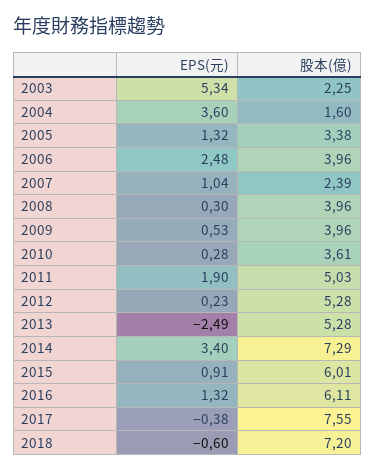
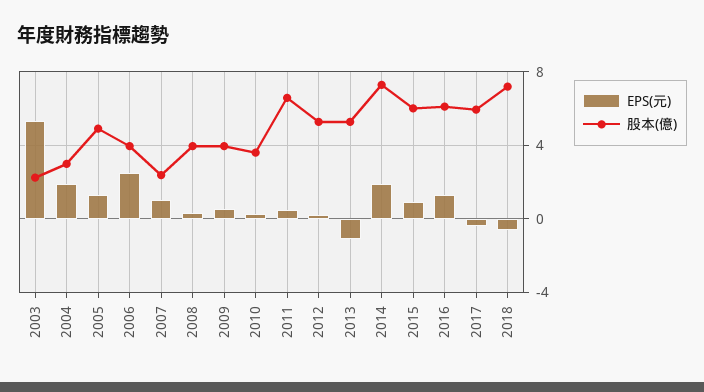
  {
    "EPS(元)": {
      "2003": 5.34,
-     "2004": 3.6,
+     "2004": 2,
      "2005": 1.32,
      "2006": 2.48,
      "2007": 1.04,
      "2008": 0.3,
      "2009": 0.53,
      "2010": 0.28,
-     "2011": 1.9,
+     "2011": 0.5,
      "2012": 0.23,
-     "2013": -2.49,
+     "2013": -1,
-     "2014": 3.4,
+     "2014": 2,
      "2015": 0.91,
      "2016": 1.32,
      "2017": -0.38,
      "2018": -0.6
    },
    "股本(億)": {
      "2003": 2.25,
-     "2004": 1.6,
+     "2004": 3,
-     "2005": 3.38,
+     "2005": 5,
      "2006": 3.96,
      "2007": 2.39,
      "2008": 3.96,
      "2009": 3.96,
      "2010": 3.61,
-     "2011": 5.03,
+     "2011": 6.5,
      "2012": 5.28,
      "2013": 5.28,
      "2014": 7.29,
      "2015": 6.01,
      "2016": 6.11,
-     "2017": 7.55,
+     "2017": 6,
      "2018": 7.2
    }
  }

